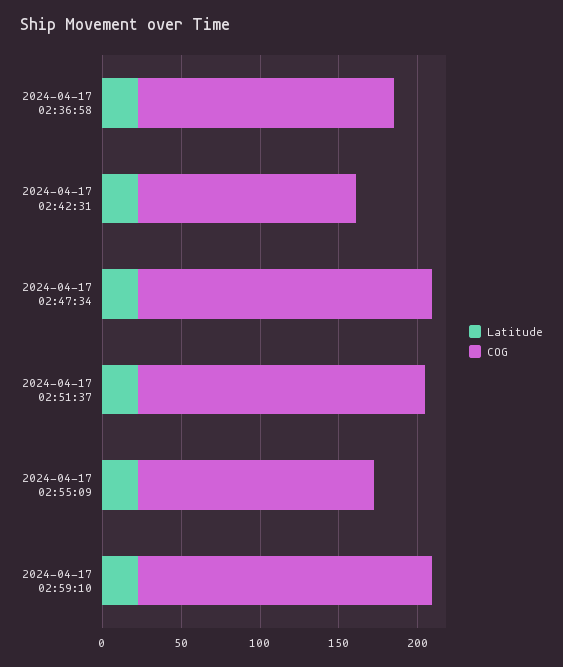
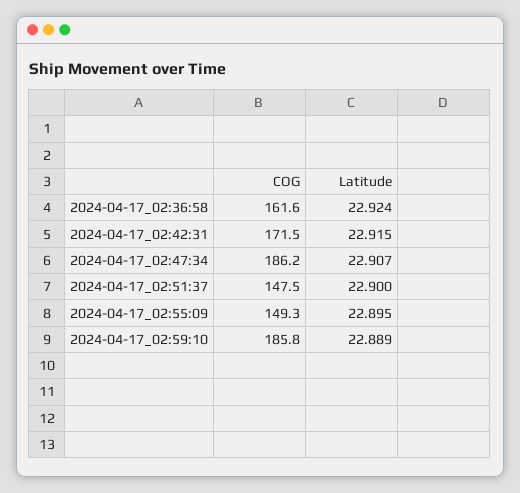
  {
    "Latitude": {
      "2024-04-17 02:36:58": 22.924,
      "2024-04-17 02:42:31": 22.915,
      "2024-04-17 02:47:34": 22.907,
      "2024-04-17 02:51:37": 22.9,
      "2024-04-17 02:55:09": 22.895,
      "2024-04-17 02:59:10": 22.889
    },
    "COG": {
      "2024-04-17 02:36:58": 161.6,
-     "2024-04-17 02:42:31": 140,
+     "2024-04-17 02:42:31": 171.5,
      "2024-04-17 02:47:34": 186.2,
-     "2024-04-17 02:51:37": 180,
+     "2024-04-17 02:51:37": 147.5,
      "2024-04-17 02:55:09": 149.3,
      "2024-04-17 02:59:10": 185.8
    }
  }

